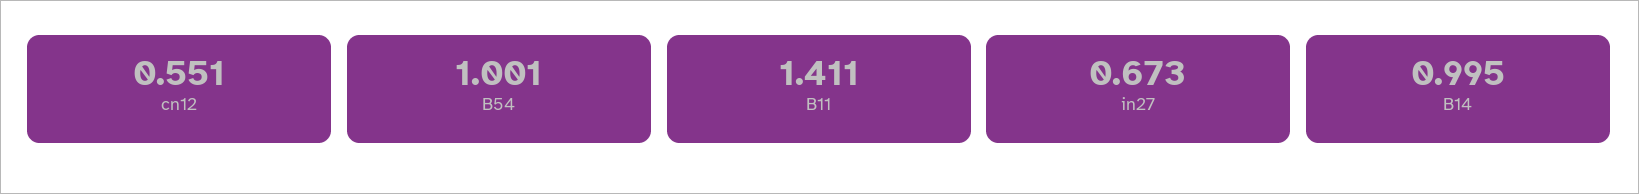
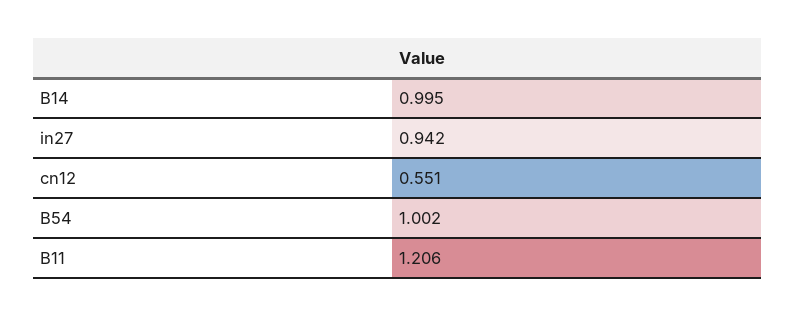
  {
    "cn12": 0.551,
-   "B54": 1.001,
+   "B54": 1.002,
-   "B11": 1.411,
+   "B11": 1.206,
-   "in27": 0.673,
+   "in27": 0.942,
    "B14": 0.995
  }

